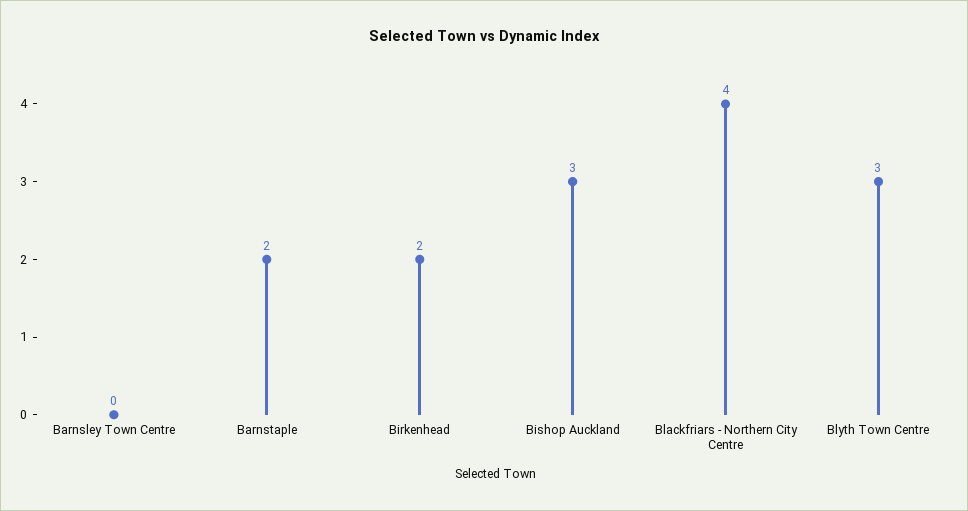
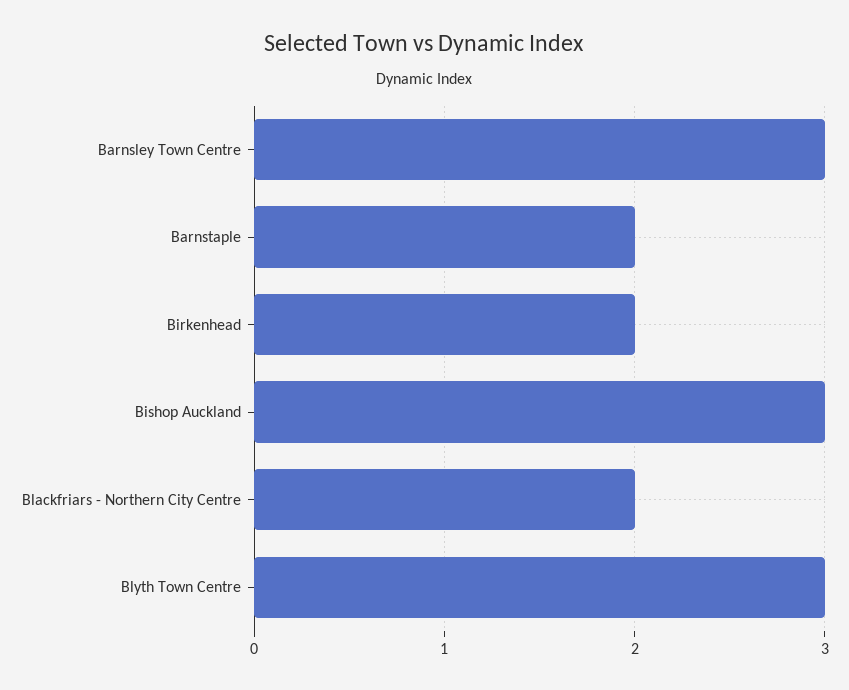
  {
-   "Barnsley Town Centre": 0,
+   "Barnsley Town Centre": 3,
    "Barnstaple": 2,
    "Birkenhead": 2,
    "Bishop Auckland": 3,
-   "Blackfriars - Northern City Centre": 4,
+   "Blackfriars - Northern City Centre": 2,
    "Blyth Town Centre": 3
  }

